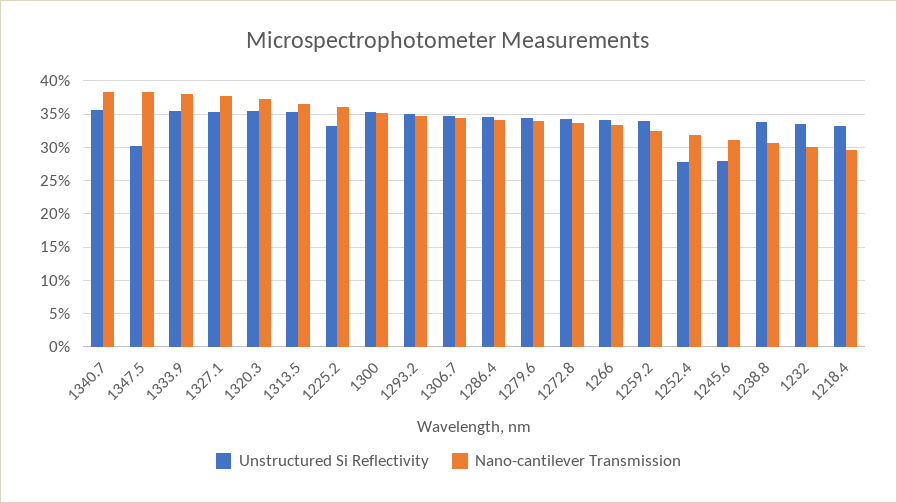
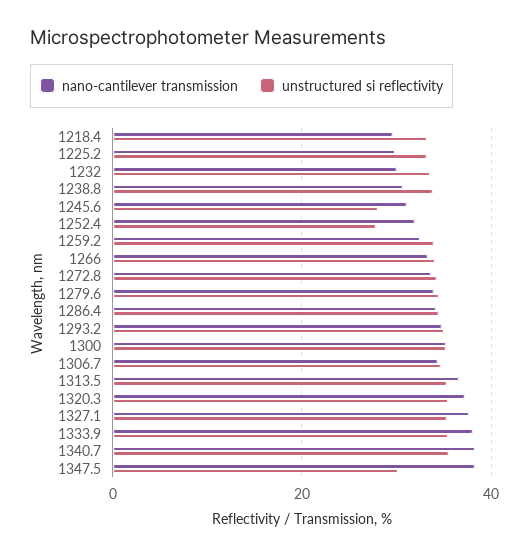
  {
    "Unstructured Si Reflectivity": {
      "1340.7": 36,
      "1347.5": 30,
      "1333.9": 35,
      "1327.1": 35,
      "1320.3": 35,
      "1313.5": 35,
      "1225.2": 33,
      "1300": 35,
      "1293.2": 35,
      "1306.7": 35,
      "1286.4": 35,
      "1279.6": 34,
      "1272.8": 34,
      "1266": 34,
      "1259.2": 34,
      "1252.4": 28,
      "1245.6": 28,
      "1238.8": 34,
      "1232": 34,
      "1218.4": 33
    },
    "Nano-cantilever Transmission": {
      "1340.7": 38,
      "1347.5": 38,
      "1333.9": 38,
      "1327.1": 38,
      "1320.3": 37,
      "1313.5": 37,
-     "1225.2": 36,
+     "1225.2": 30,
      "1300": 35,
      "1293.2": 35,
      "1306.7": 34,
      "1286.4": 34,
      "1279.6": 34,
      "1272.8": 34,
      "1266": 33,
      "1259.2": 32,
      "1252.4": 32,
      "1245.6": 31,
      "1238.8": 31,
      "1232": 30,
      "1218.4": 30
    }
  }

